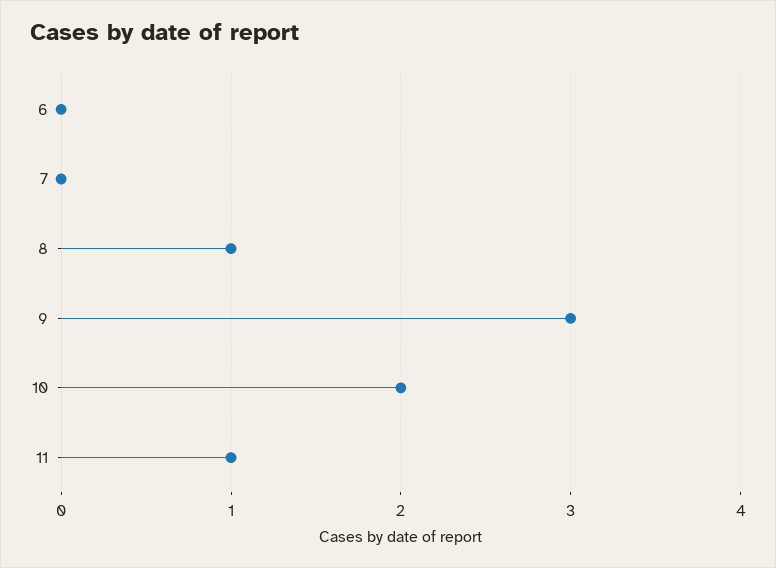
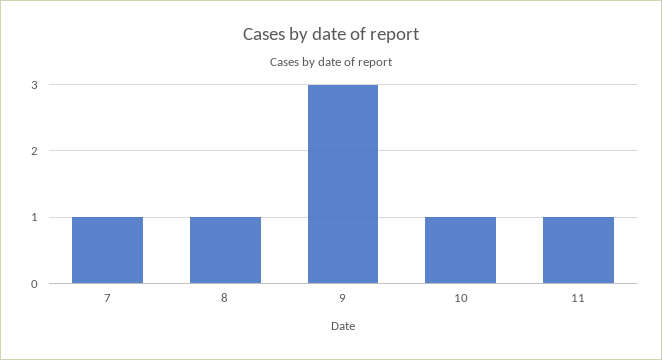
  {
-   "6": 0,
-   "7": 0,
+   "7": 1,
    "8": 1,
    "9": 3,
-   "10": 2,
+   "10": 1,
    "11": 1
  }

